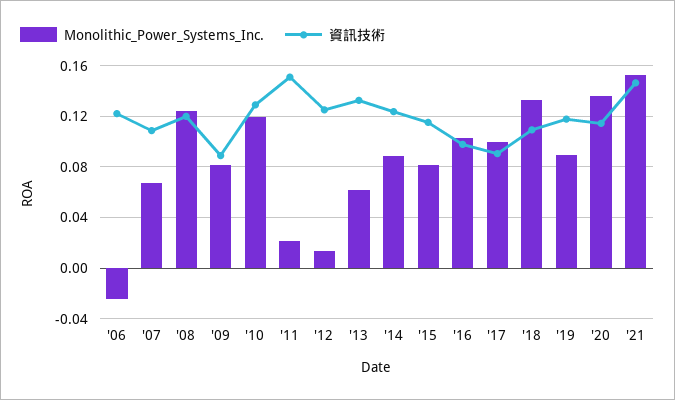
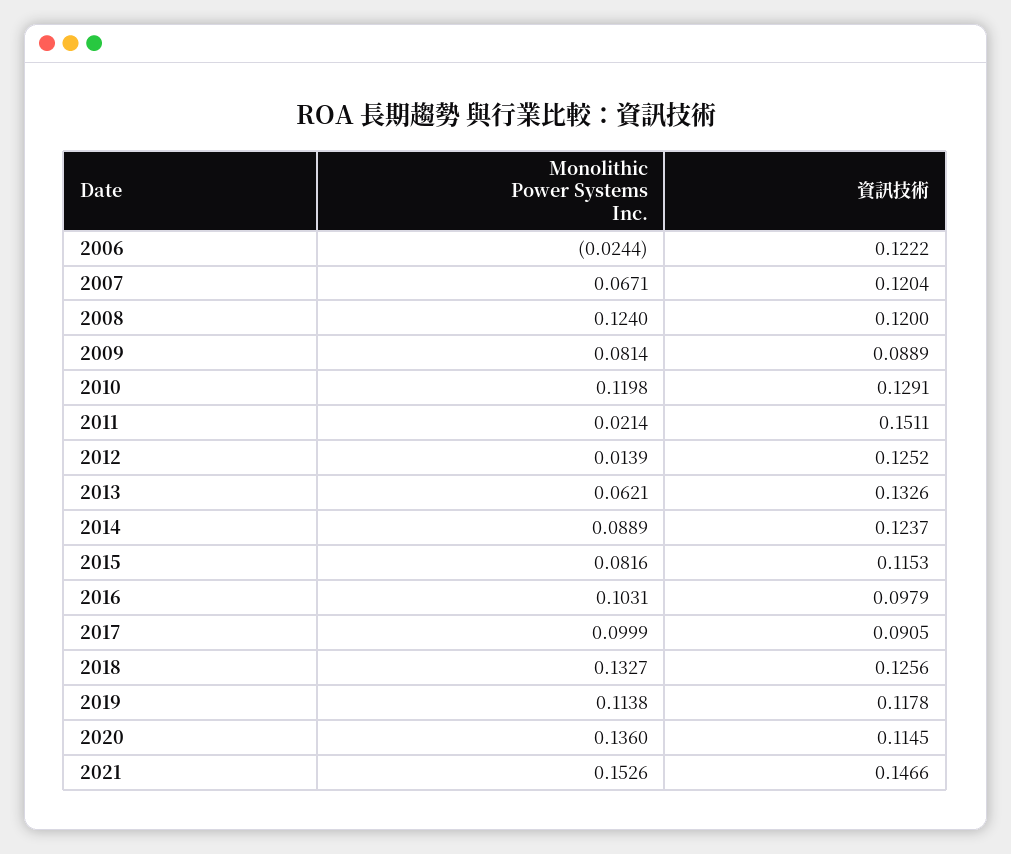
  {
    "Monolithic_Power_Systems_Inc.": {
      "'06": -0.0244,
      "'07": 0.0671,
      "'08": 0.124,
      "'09": 0.0814,
      "'10": 0.1198,
      "'11": 0.0214,
      "'12": 0.0139,
      "'13": 0.0621,
      "'14": 0.0889,
      "'15": 0.0816,
      "'16": 0.1031,
      "'17": 0.0999,
      "'18": 0.1327,
-     "'19": 0.09,
+     "'19": 0.1138,
      "'20": 0.136,
      "'21": 0.1526
    },
    "資訊技術": {
      "'06": 0.1222,
-     "'07": 0.11,
+     "'07": 0.1204,
      "'08": 0.12,
      "'09": 0.0889,
      "'10": 0.1291,
      "'11": 0.1511,
      "'12": 0.1252,
      "'13": 0.1326,
      "'14": 0.1237,
      "'15": 0.1153,
      "'16": 0.0979,
      "'17": 0.0905,
-     "'18": 0.11,
+     "'18": 0.1256,
      "'19": 0.1178,
      "'20": 0.1145,
      "'21": 0.1466
    }
  }

